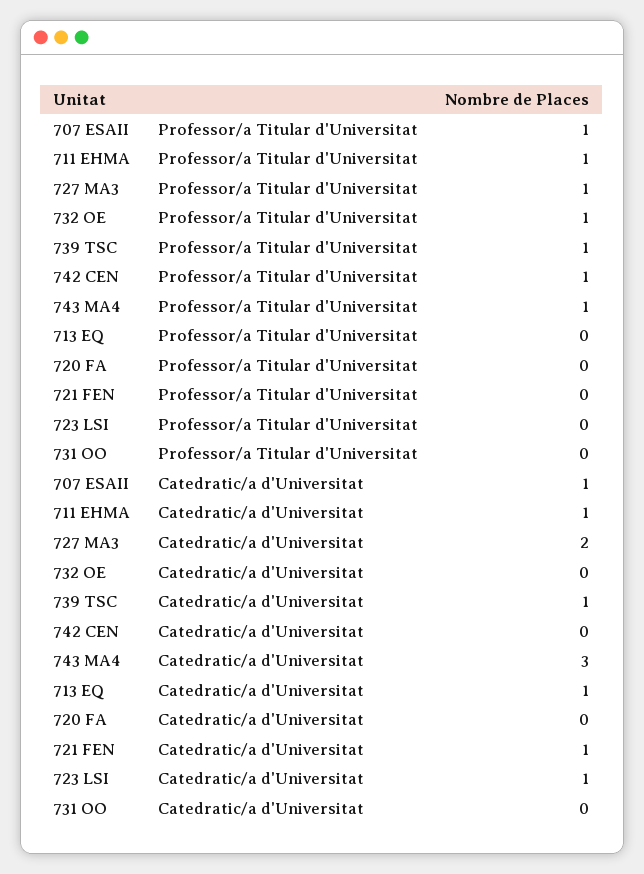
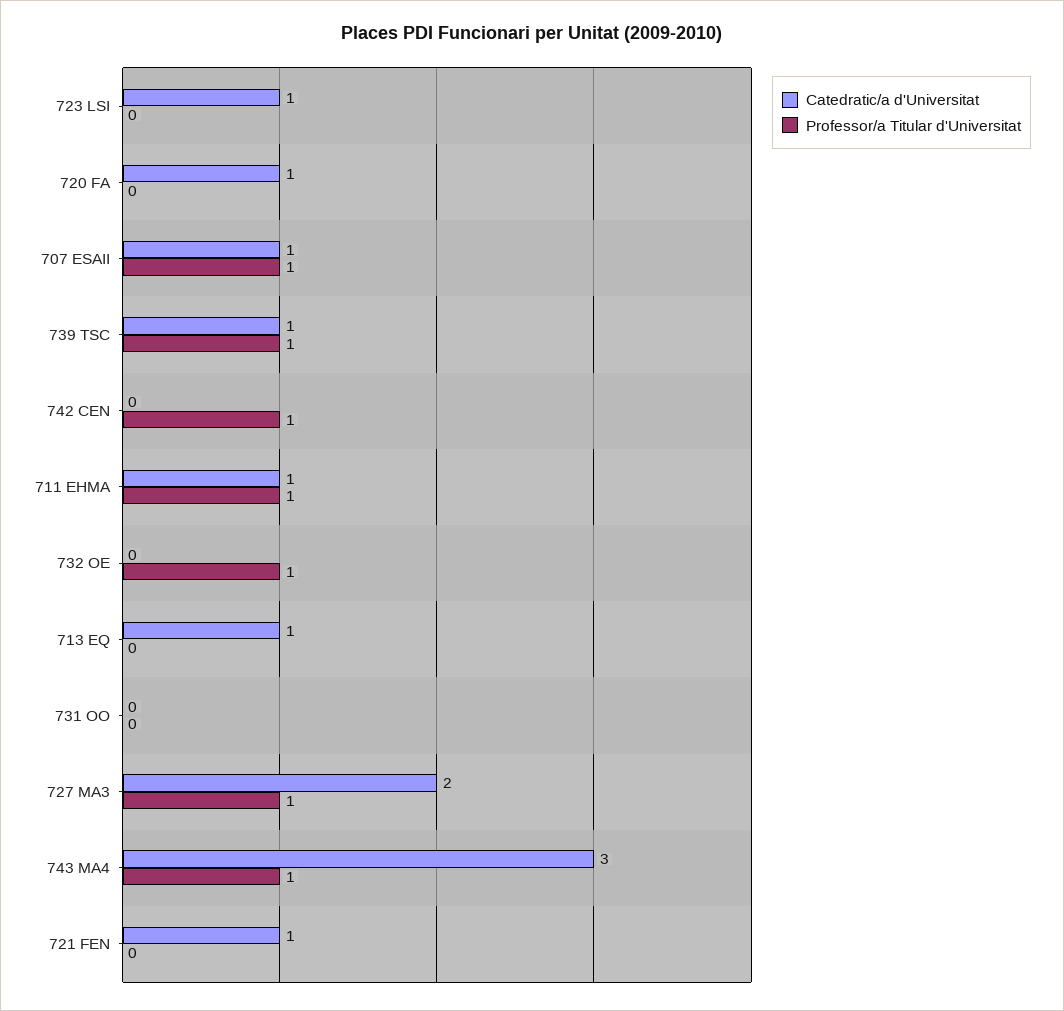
  {
    "Professor/a Titular d'Universitat": {
      "707 ESAII": 1,
      "711 EHMA": 1,
      "727 MA3": 1,
      "732 OE": 1,
      "739 TSC": 1,
      "742 CEN": 1,
      "743 MA4": 1,
      "713 EQ": 0,
      "720 FA": 0,
      "721 FEN": 0,
      "723 LSI": 0,
      "731 OO": 0
    },
    "Catedratic/a d'Universitat": {
      "707 ESAII": 1,
      "711 EHMA": 1,
      "727 MA3": 2,
      "732 OE": 0,
      "739 TSC": 1,
      "742 CEN": 0,
      "743 MA4": 3,
      "713 EQ": 1,
-     "720 FA": 0,
+     "720 FA": 1,
      "721 FEN": 1,
      "723 LSI": 1,
      "731 OO": 0
    }
  }

